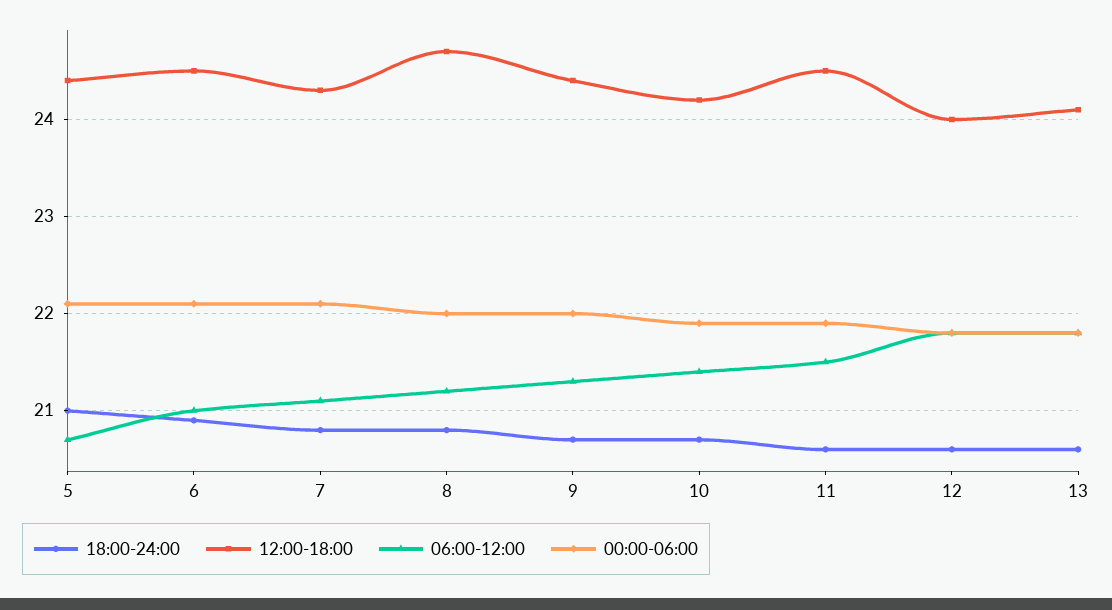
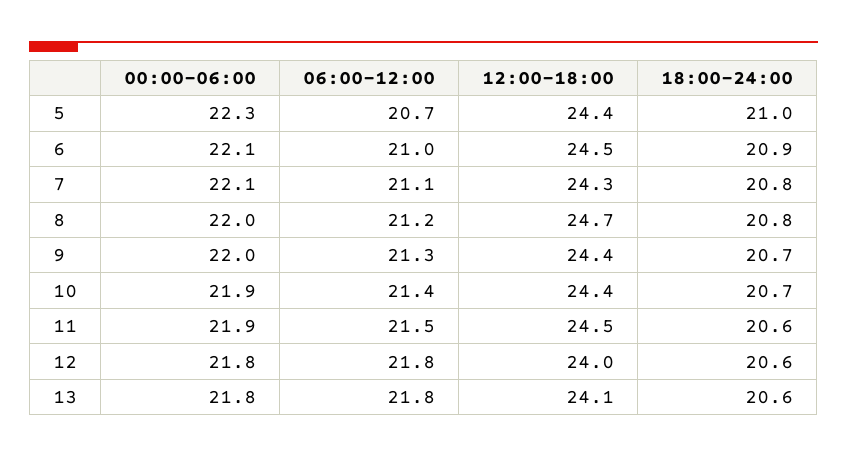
  {
    "18:00-24:00": {
      "5": 21,
      "6": 20.9,
      "7": 20.8,
      "8": 20.8,
      "9": 20.7,
      "10": 20.7,
      "11": 20.6,
      "12": 20.6,
      "13": 20.6
    },
    "12:00-18:00": {
      "5": 24.4,
      "6": 24.5,
      "7": 24.3,
      "8": 24.7,
      "9": 24.4,
-     "10": 24.2,
+     "10": 24.4,
      "11": 24.5,
      "12": 24,
      "13": 24.1
    },
    "06:00-12:00": {
      "5": 20.7,
      "6": 21,
      "7": 21.1,
      "8": 21.2,
      "9": 21.3,
      "10": 21.4,
      "11": 21.5,
      "12": 21.8,
      "13": 21.8
    },
    "00:00-06:00": {
-     "5": 22.1,
+     "5": 22.3,
      "6": 22.1,
      "7": 22.1,
      "8": 22,
      "9": 22,
      "10": 21.9,
      "11": 21.9,
      "12": 21.8,
      "13": 21.8
    }
  }

